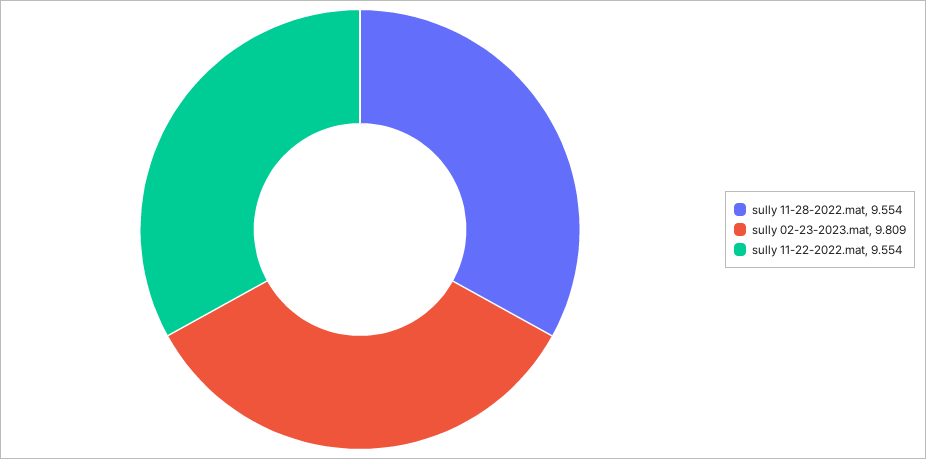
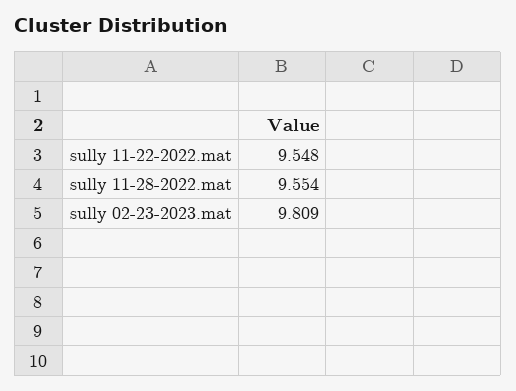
  {
    "sully 11-28-2022.mat": 9.554,
    "sully 02-23-2023.mat": 9.809,
-   "sully 11-22-2022.mat": 9.554
+   "sully 11-22-2022.mat": 9.548
  }

